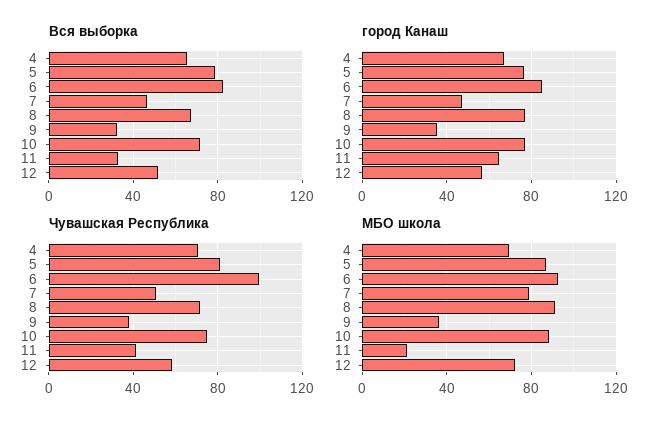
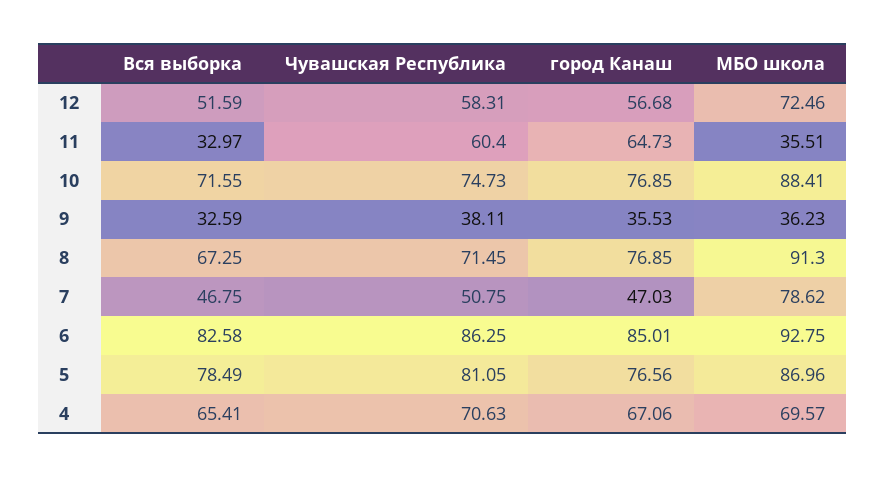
  {
    "Вся выборка": {
      "4": 65.41,
      "5": 78.49,
      "6": 82.58,
      "7": 46.75,
      "8": 67.25,
      "9": 32.59,
      "10": 71.55,
      "11": 32.97,
      "12": 51.59
    },
    "город Канаш": {
      "4": 67.06,
      "5": 76.56,
      "6": 85.01,
      "7": 47.03,
      "8": 76.85,
      "9": 35.53,
      "10": 76.85,
      "11": 64.73,
      "12": 56.68
    },
    "Чувашская Республика": {
      "4": 70.63,
      "5": 81.05,
-     "6": 100,
+     "6": 86.25,
      "7": 50.75,
      "8": 71.45,
      "9": 38.11,
      "10": 74.73,
-     "11": 40,
+     "11": 60.4,
      "12": 58.31
    },
    "МБО школа": {
      "4": 69.57,
      "5": 86.96,
      "6": 92.75,
      "7": 78.62,
      "8": 91.3,
      "9": 36.23,
      "10": 88.41,
-     "11": 20,
+     "11": 35.51,
      "12": 72.46
    }
  }

